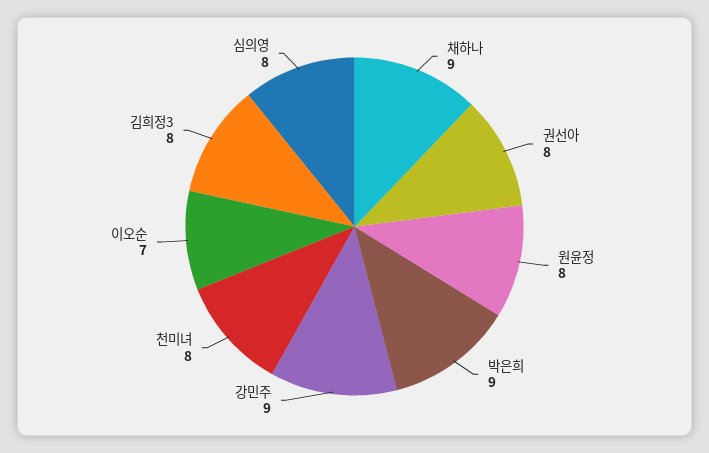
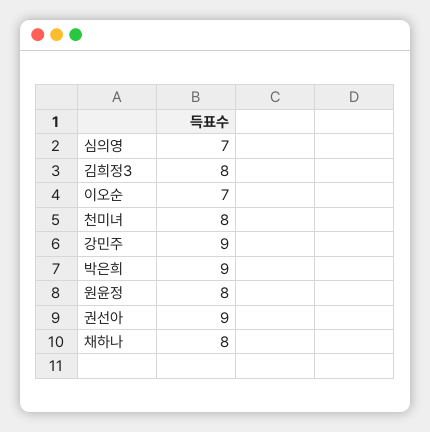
  {
-   "채하나": 9,
+   "채하나": 8,
-   "권선아": 8,
+   "권선아": 9,
    "원윤정": 8,
    "박은희": 9,
    "강민주": 9,
    "천미녀": 8,
    "이오순": 7,
    "김희정3": 8,
-   "심의영": 8
+   "심의영": 7
  }

